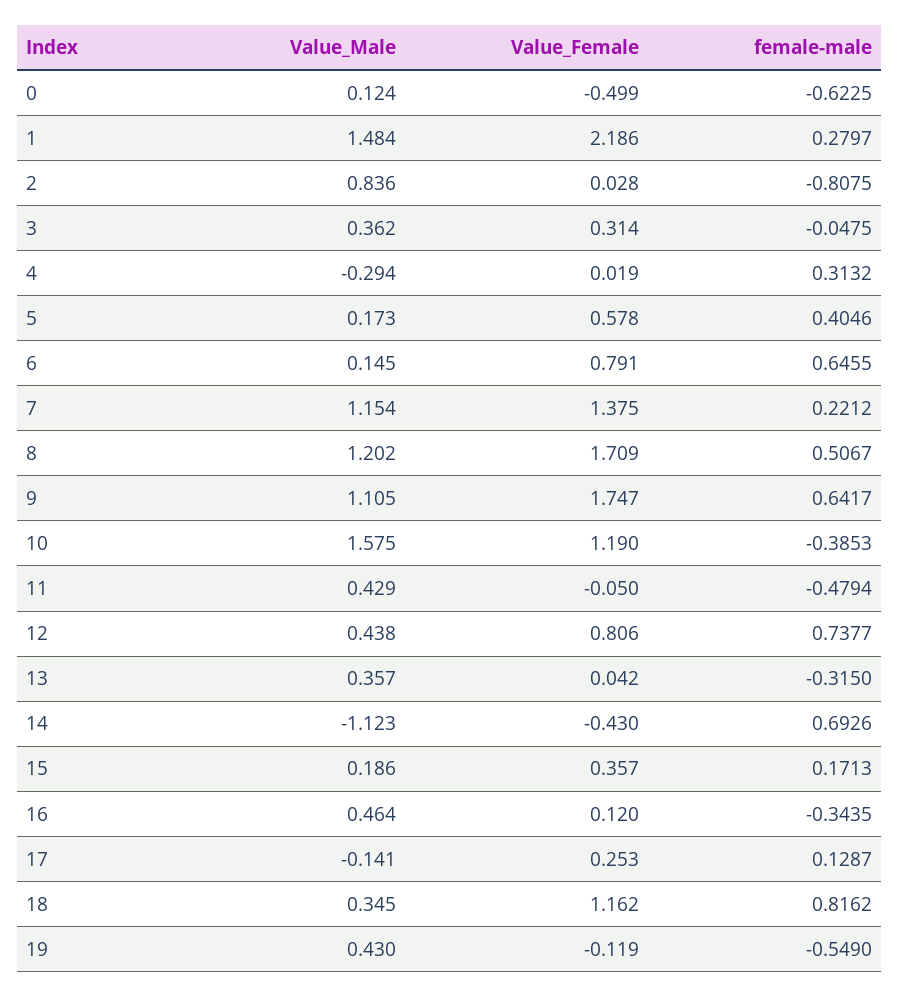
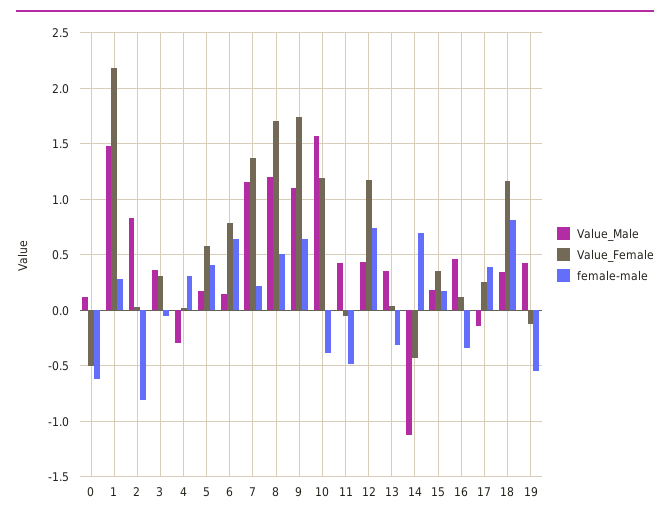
  {
    "Value_Male": {
      "0": 0.124,
      "1": 1.484,
      "2": 0.836,
      "3": 0.362,
      "4": -0.294,
      "5": 0.173,
      "6": 0.145,
      "7": 1.154,
      "8": 1.202,
      "9": 1.105,
      "10": 1.575,
      "11": 0.429,
      "12": 0.438,
      "13": 0.357,
      "14": -1.123,
      "15": 0.186,
      "16": 0.464,
      "17": -0.141,
      "18": 0.345,
      "19": 0.43
    },
    "Value_Female": {
      "0": -0.499,
      "1": 2.186,
      "2": 0.028,
      "3": 0.314,
      "4": 0.019,
      "5": 0.578,
      "6": 0.791,
      "7": 1.375,
      "8": 1.709,
      "9": 1.747,
      "10": 1.19,
      "11": -0.05,
-     "12": 0.806,
+     "12": 1.2,
      "13": 0.042,
      "14": -0.43,
      "15": 0.357,
      "16": 0.12,
      "17": 0.253,
      "18": 1.162,
      "19": -0.119
    },
    "female-male": {
      "0": -0.6225,
      "1": 0.2797,
      "2": -0.8075,
      "3": -0.0475,
      "4": 0.3132,
      "5": 0.4046,
      "6": 0.6455,
      "7": 0.2212,
      "8": 0.5067,
      "9": 0.6417,
      "10": -0.3853,
      "11": -0.4794,
      "12": 0.7377,
      "13": -0.315,
      "14": 0.6926,
      "15": 0.1713,
      "16": -0.3435,
-     "17": 0.1287,
+     "17": 0.4,
      "18": 0.8162,
      "19": -0.549
    }
  }

